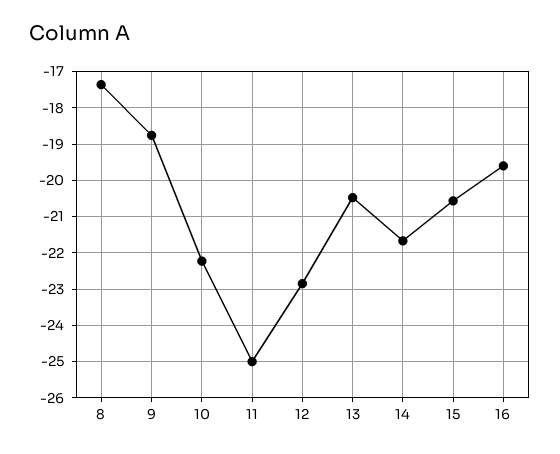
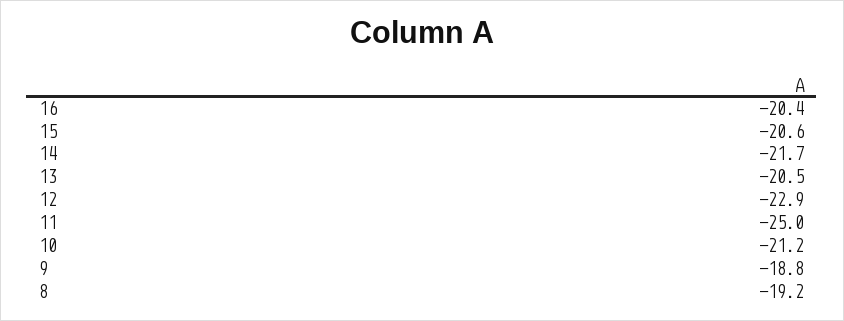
  {
-   "8": -17.4,
+   "8": -19.2,
    "9": -18.8,
-   "10": -22.2,
+   "10": -21.2,
    "11": -25,
    "12": -22.9,
    "13": -20.5,
    "14": -21.7,
    "15": -20.6,
-   "16": -19.6
+   "16": -20.4
  }

